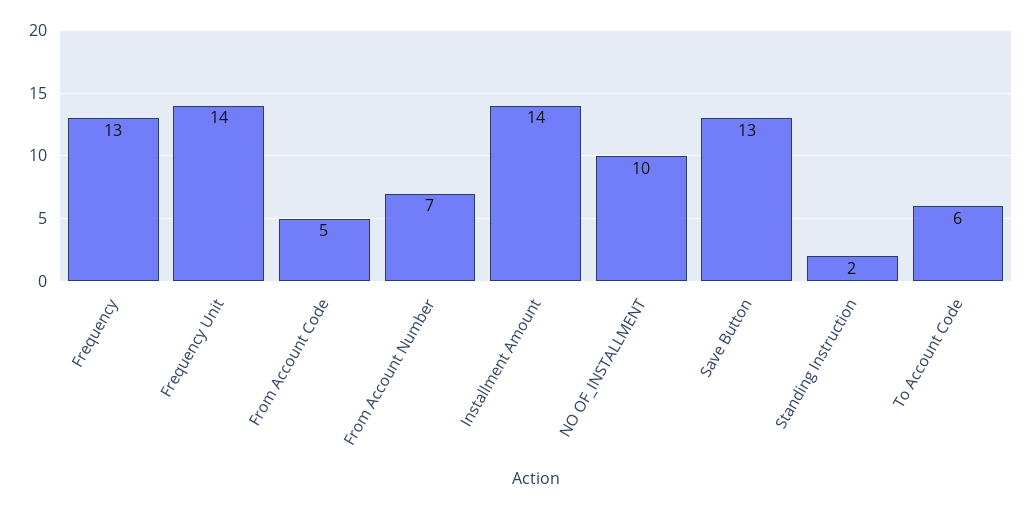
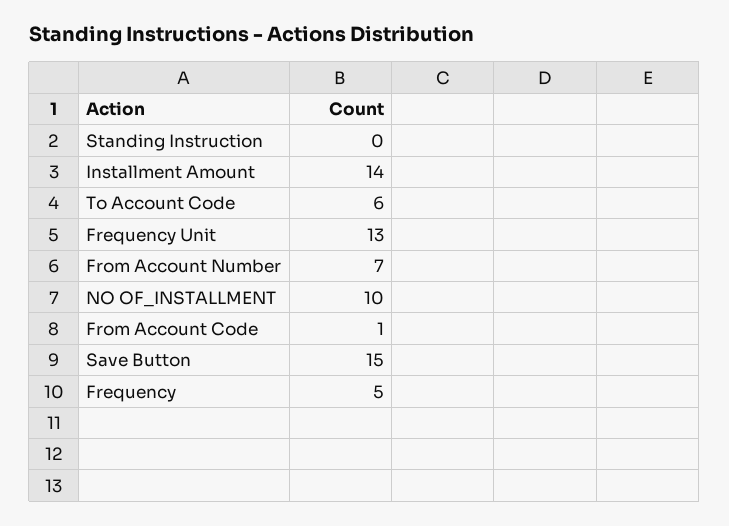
  {
-   "Frequency": 13,
+   "Frequency": 5,
-   "Frequency Unit": 14,
+   "Frequency Unit": 13,
-   "From Account Code": 5,
+   "From Account Code": 1,
    "From Account Number": 7,
    "Installment Amount": 14,
    "NO OF_INSTALLMENT": 10,
-   "Save Button": 13,
+   "Save Button": 15,
-   "Standing Instruction": 2,
+   "Standing Instruction": 0,
    "To Account Code": 6
  }

